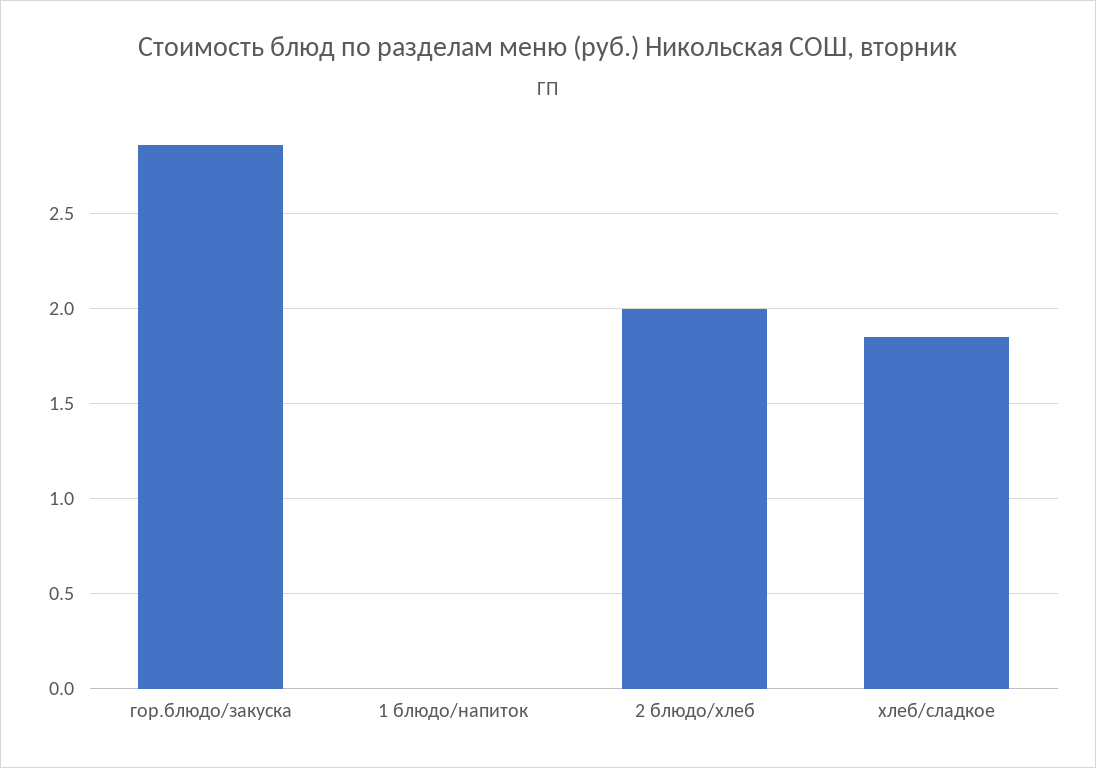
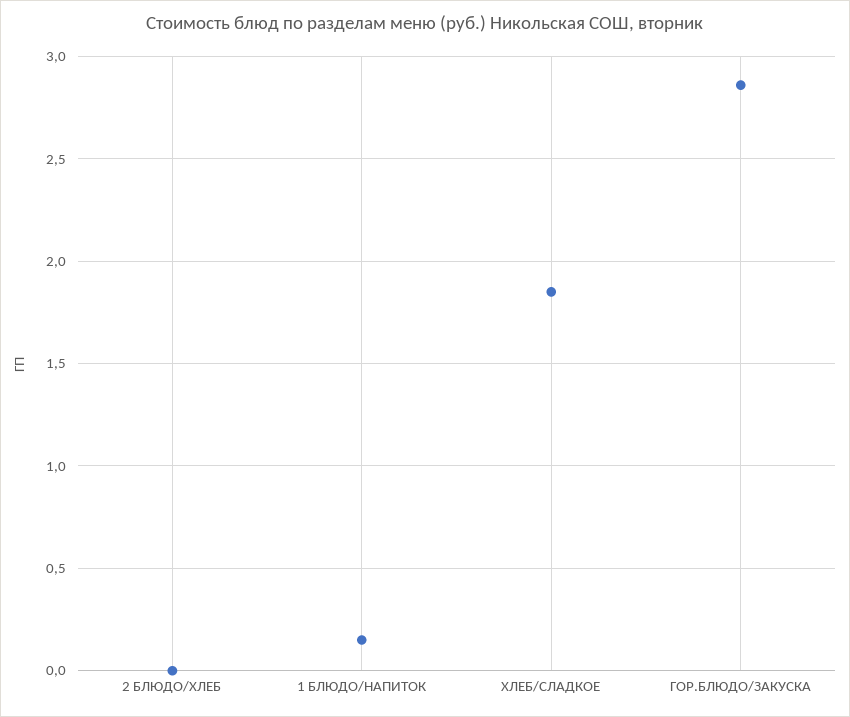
  {
    "гор.блюдо/закуска": 2.85,
-   "1 блюдо/напиток": 0,
+   "1 блюдо/напиток": 0.15,
-   "2 блюдо/хлеб": 2,
+   "2 блюдо/хлеб": 0,
    "хлеб/сладкое": 1.85
  }

